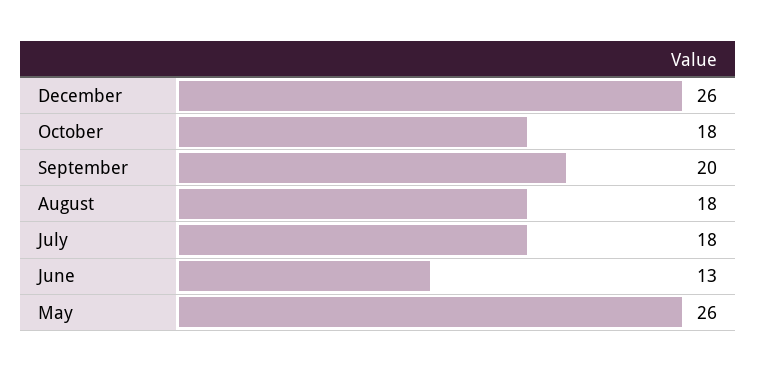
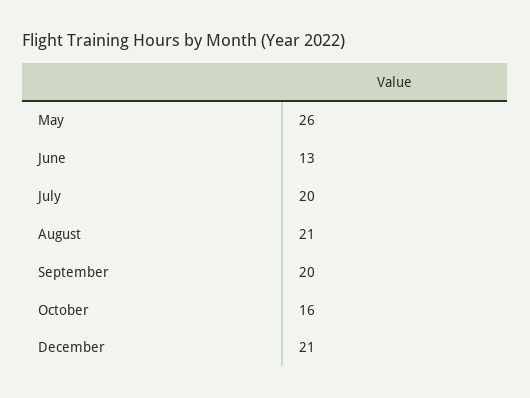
  {
-   "December": 26,
+   "December": 21,
-   "October": 18,
+   "October": 16,
    "September": 20,
-   "August": 18,
+   "August": 21,
-   "July": 18,
+   "July": 20,
    "June": 13,
    "May": 26
  }

